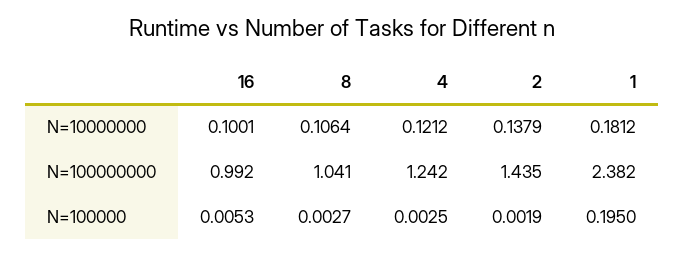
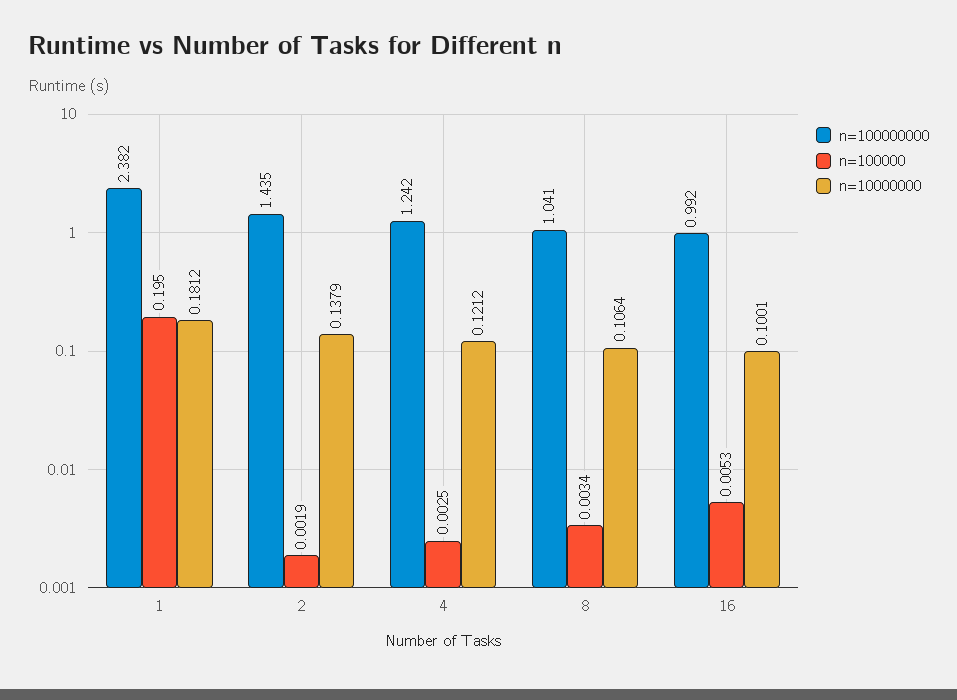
  {
    "N=10000000": {
      "16": 0.1001,
      "8": 0.1064,
      "4": 0.1212,
      "2": 0.1379,
      "1": 0.1812
    },
    "N=100000000": {
      "16": 0.992,
      "8": 1.041,
      "4": 1.242,
      "2": 1.435,
      "1": 2.382
    },
    "N=100000": {
      "16": 0.0053,
-     "8": 0.0027,
+     "8": 0.0034,
      "4": 0.0025,
      "2": 0.0019,
      "1": 0.195
    }
  }

